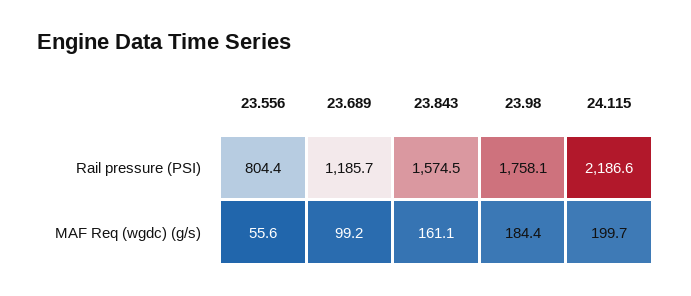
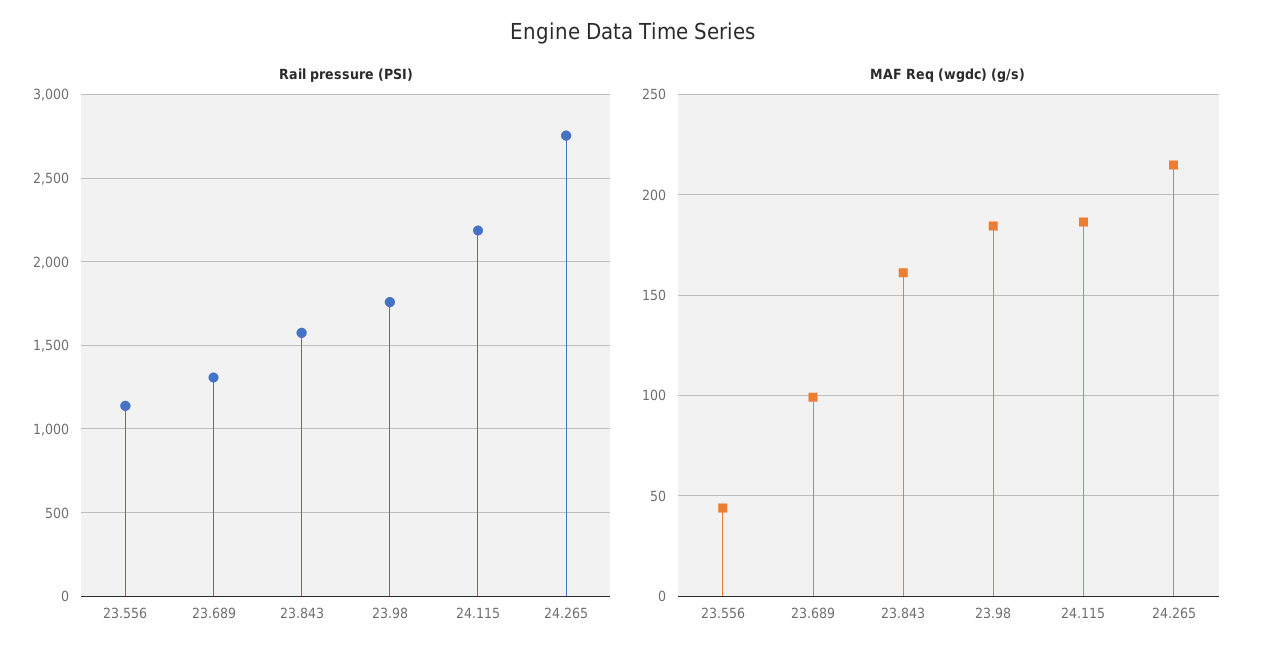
  {
    "Rail pressure (PSI)": {
-     "23.556": 804.4,
+     "23.556": 1150,
-     "23.689": 1185.7,
+     "23.689": 1300,
      "23.843": 1574.5,
      "23.98": 1758.1,
-     "24.115": 2186.6
+     "24.115": 2186.6,
+     "24.265": 2750
    },
    "MAF Req (wgdc) (g/s)": {
-     "23.556": 55.6,
+     "23.556": 45,
      "23.689": 99.2,
      "23.843": 161.1,
      "23.98": 184.4,
-     "24.115": 199.7
+     "24.115": 185,
+     "24.265": 215
    }
  }

